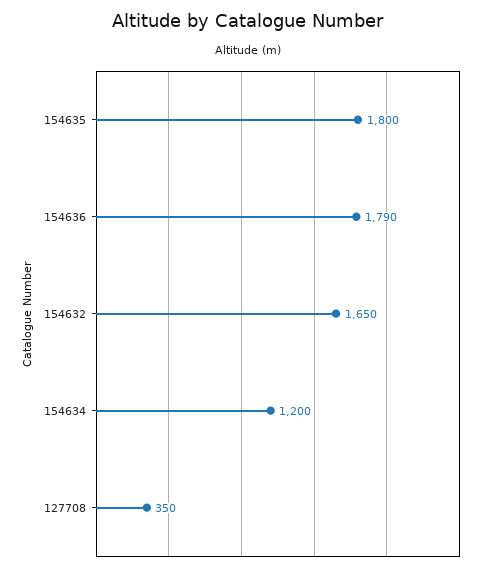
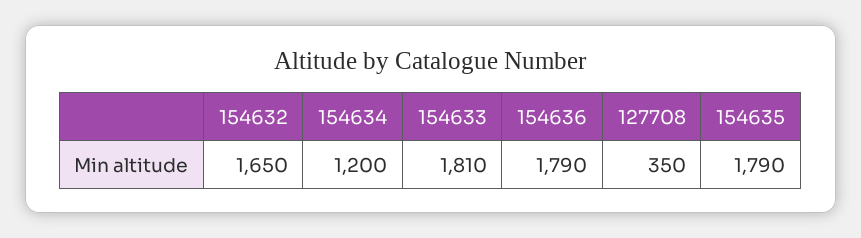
  {
-   "154635": 1800,
+   "154635": 1790,
    "154636": 1790,
    "154632": 1650,
    "154634": 1200,
-   "127708": 350
+   "127708": 350,
+   "154633": 1810
  }

